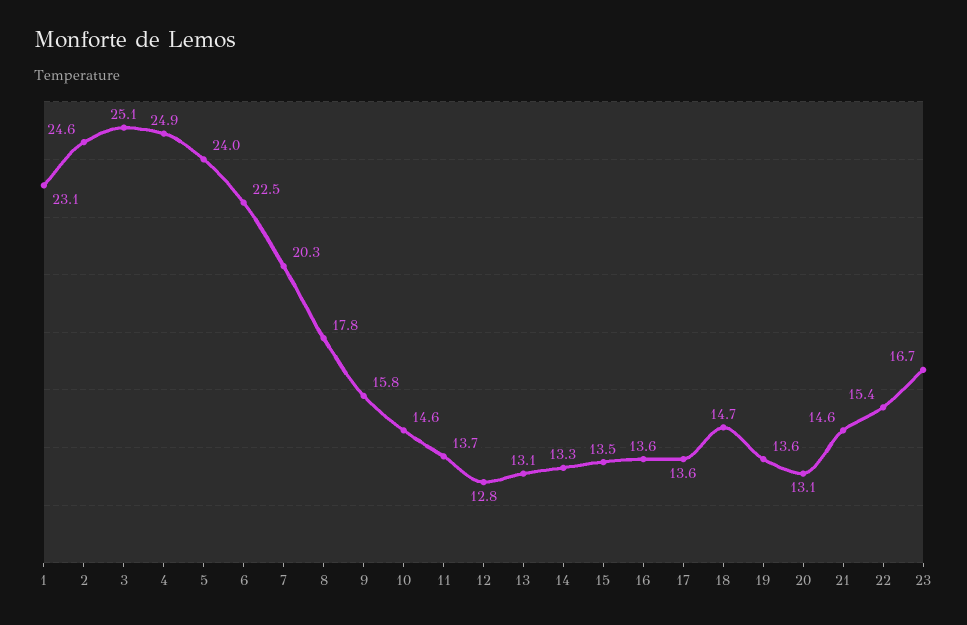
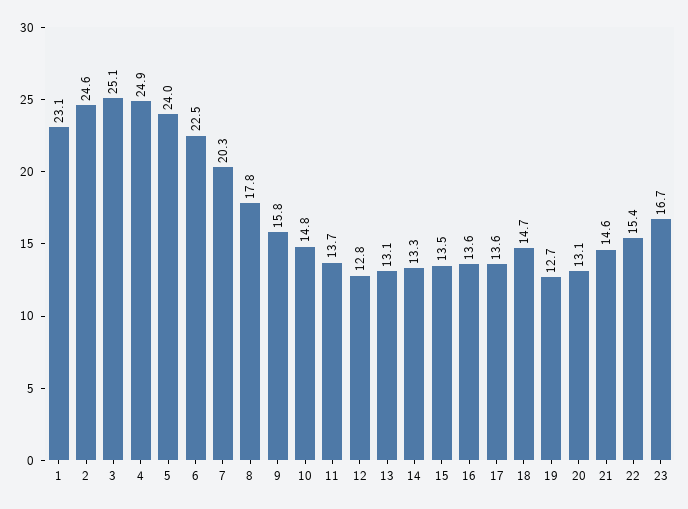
  {
    "1": 23.1,
    "2": 24.6,
    "3": 25.1,
    "4": 24.9,
    "5": 24,
    "6": 22.5,
    "7": 20.3,
    "8": 17.8,
    "9": 15.8,
-   "10": 14.6,
+   "10": 14.8,
    "11": 13.7,
    "12": 12.8,
    "13": 13.1,
    "14": 13.3,
    "15": 13.5,
    "16": 13.6,
    "17": 13.6,
    "18": 14.7,
-   "19": 13.6,
+   "19": 12.7,
    "20": 13.1,
    "21": 14.6,
    "22": 15.4,
    "23": 16.7
  }

